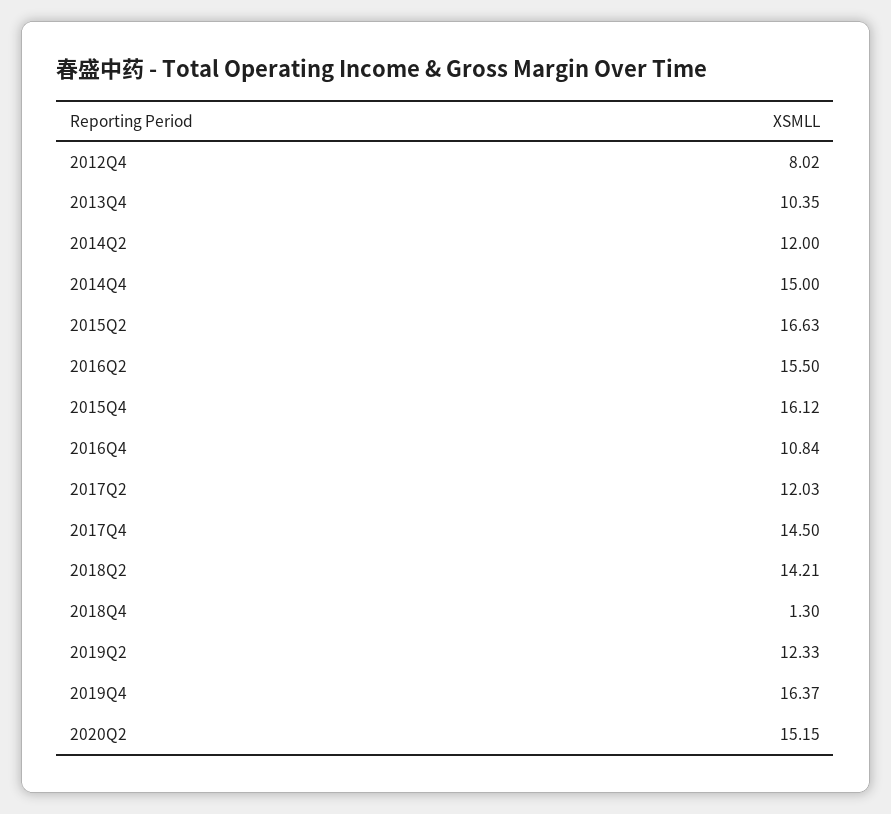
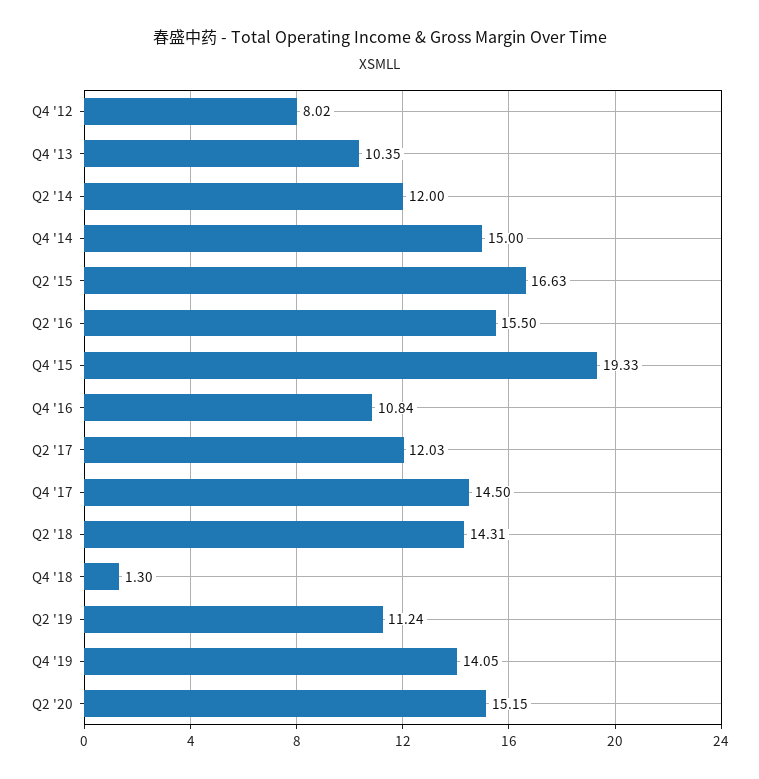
  {
    "2012Q4": 8.02,
    "2013Q4": 10.35,
    "2014Q2": 12,
    "2014Q4": 15,
    "2015Q2": 16.63,
    "2016Q2": 15.5,
-   "2015Q4": 16.12,
+   "2015Q4": 19.33,
    "2016Q4": 10.84,
    "2017Q2": 12.03,
    "2017Q4": 14.5,
-   "2018Q2": 14.21,
+   "2018Q2": 14.31,
    "2018Q4": 1.3,
-   "2019Q2": 12.33,
+   "2019Q2": 11.24,
-   "2019Q4": 16.37,
+   "2019Q4": 14.05,
    "2020Q2": 15.15
  }

